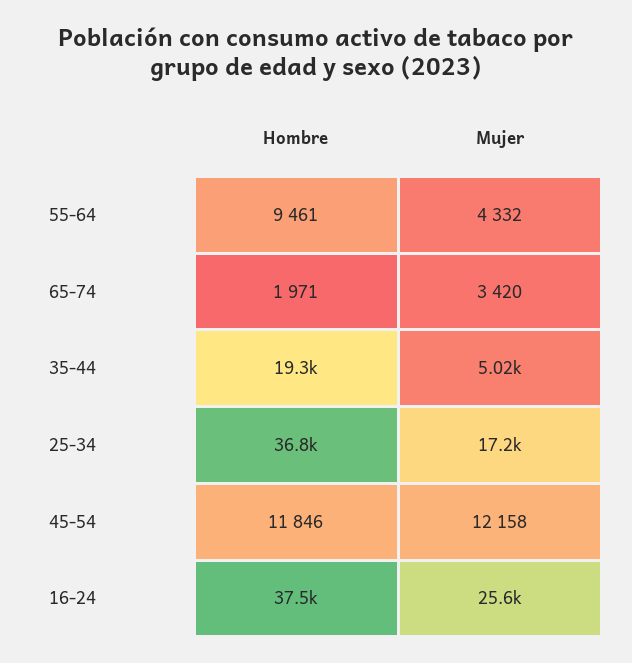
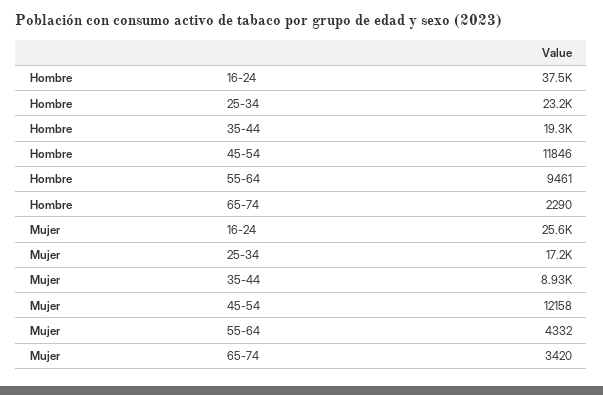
  {
    "Hombre": {
      "55-64": 9461,
-     "65-74": 1971,
+     "65-74": 2290,
      "35-44": 19300,
-     "25-34": 36800,
+     "25-34": 23200,
      "45-54": 11846,
      "16-24": 37500
    },
    "Mujer": {
      "55-64": 4332,
      "65-74": 3420,
-     "35-44": 5020,
+     "35-44": 8930,
      "25-34": 17200,
      "45-54": 12158,
      "16-24": 25600
    }
  }

